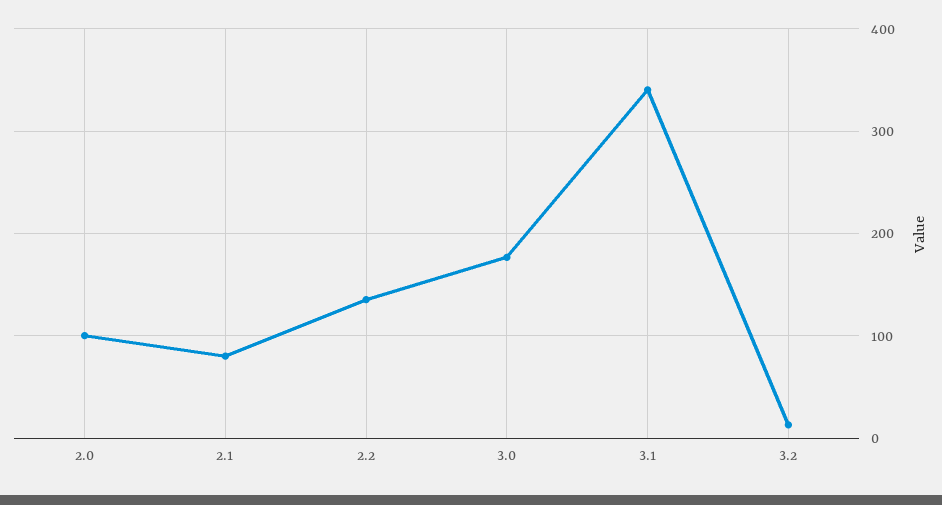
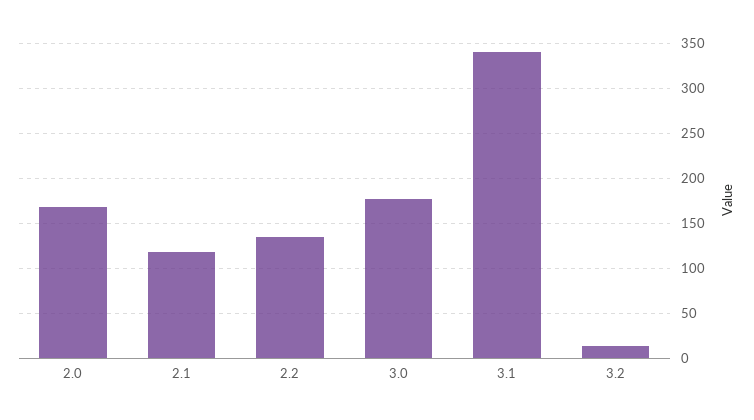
  {
-   "2.0": 100,
+   "2.0": 170,
-   "2.1": 80,
+   "2.1": 120,
    "2.2": 140,
    "3.0": 180,
    "3.1": 340,
    "3.2": 10
  }

